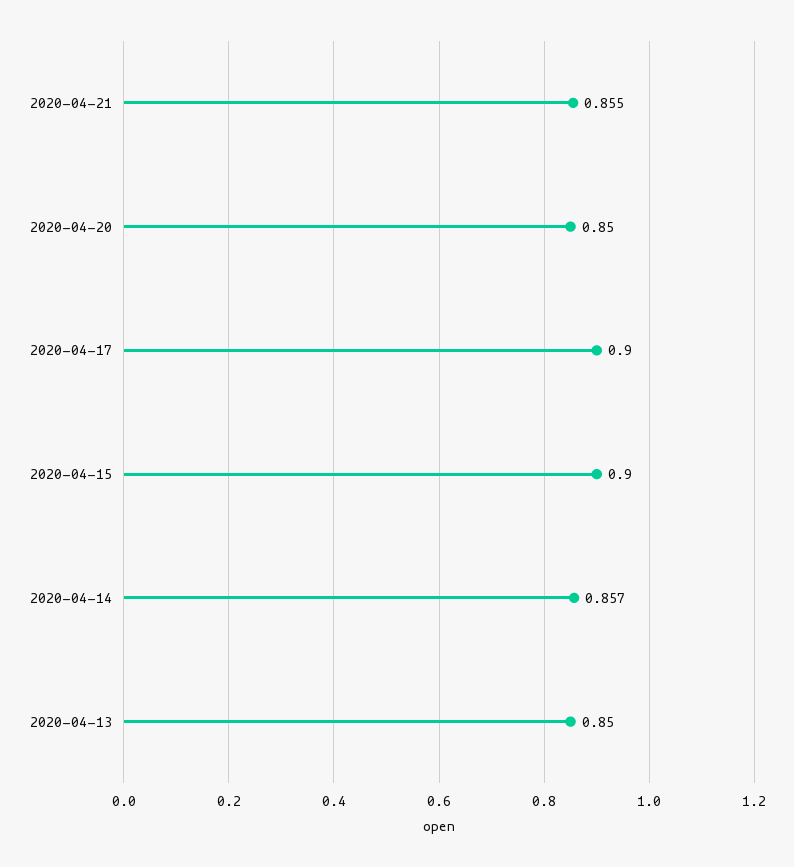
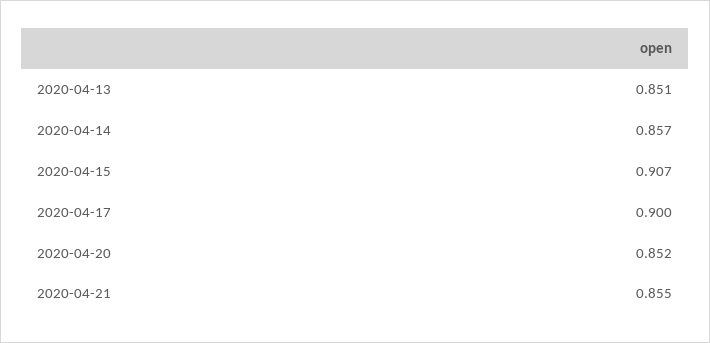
  {
    "2020-04-21": 0.855,
-   "2020-04-20": 0.85,
+   "2020-04-20": 0.852,
    "2020-04-17": 0.9,
-   "2020-04-15": 0.9,
+   "2020-04-15": 0.907,
    "2020-04-14": 0.857,
-   "2020-04-13": 0.85
+   "2020-04-13": 0.851
  }

